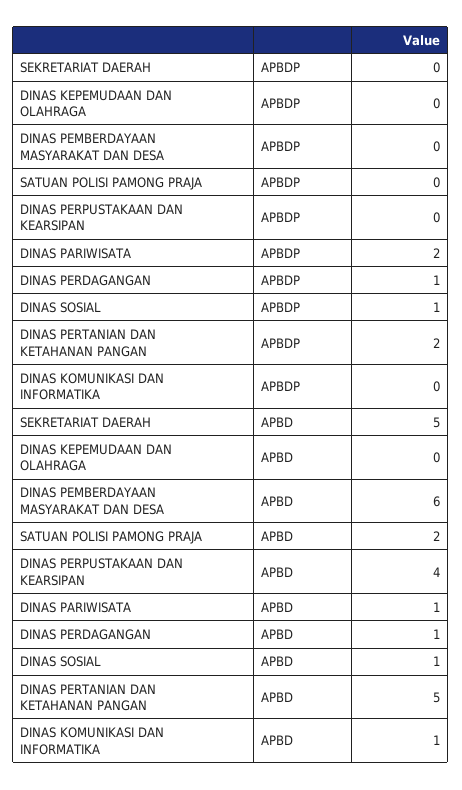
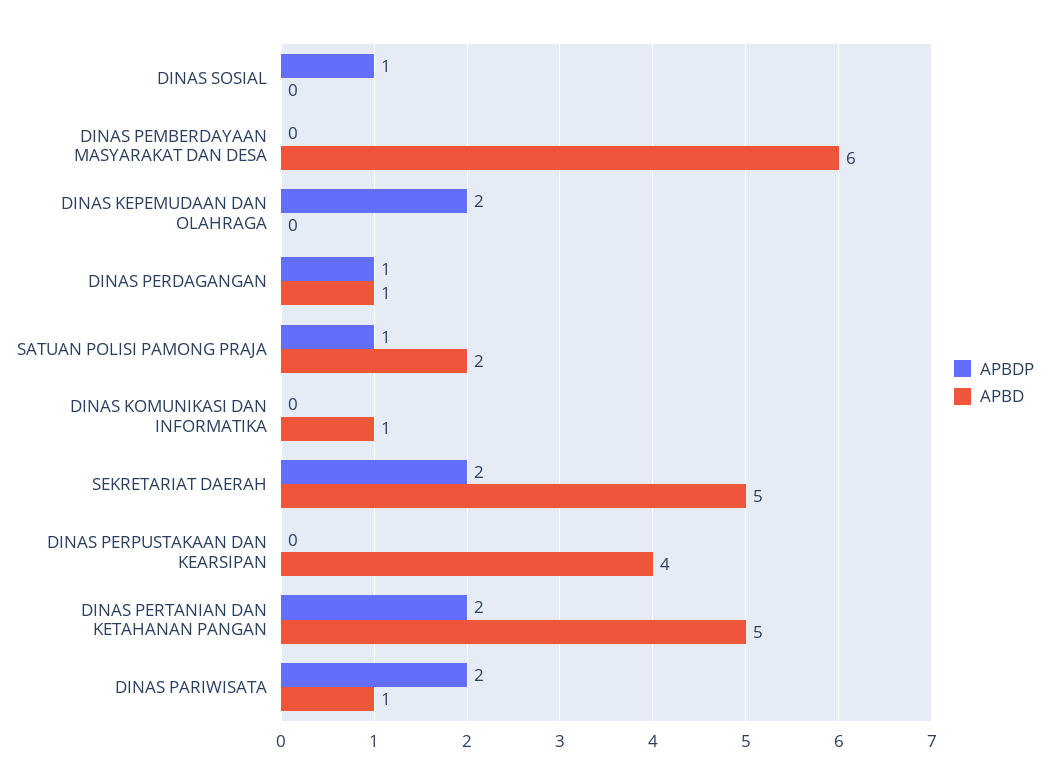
  {
    "APBDP": {
-     "SEKRETARIAT DAERAH": 0,
+     "SEKRETARIAT DAERAH": 2,
-     "DINAS KEPEMUDAAN DAN OLAHRAGA": 0,
+     "DINAS KEPEMUDAAN DAN OLAHRAGA": 2,
      "DINAS PEMBERDAYAAN MASYARAKAT DAN DESA": 0,
-     "SATUAN POLISI PAMONG PRAJA": 0,
+     "SATUAN POLISI PAMONG PRAJA": 1,
      "DINAS PERPUSTAKAAN DAN KEARSIPAN": 0,
      "DINAS PARIWISATA": 2,
      "DINAS PERDAGANGAN": 1,
      "DINAS SOSIAL": 1,
      "DINAS PERTANIAN DAN KETAHANAN PANGAN": 2,
      "DINAS KOMUNIKASI DAN INFORMATIKA": 0
    },
    "APBD": {
      "SEKRETARIAT DAERAH": 5,
      "DINAS KEPEMUDAAN DAN OLAHRAGA": 0,
      "DINAS PEMBERDAYAAN MASYARAKAT DAN DESA": 6,
      "SATUAN POLISI PAMONG PRAJA": 2,
      "DINAS PERPUSTAKAAN DAN KEARSIPAN": 4,
      "DINAS PARIWISATA": 1,
      "DINAS PERDAGANGAN": 1,
-     "DINAS SOSIAL": 1,
+     "DINAS SOSIAL": 0,
      "DINAS PERTANIAN DAN KETAHANAN PANGAN": 5,
      "DINAS KOMUNIKASI DAN INFORMATIKA": 1
    }
  }

